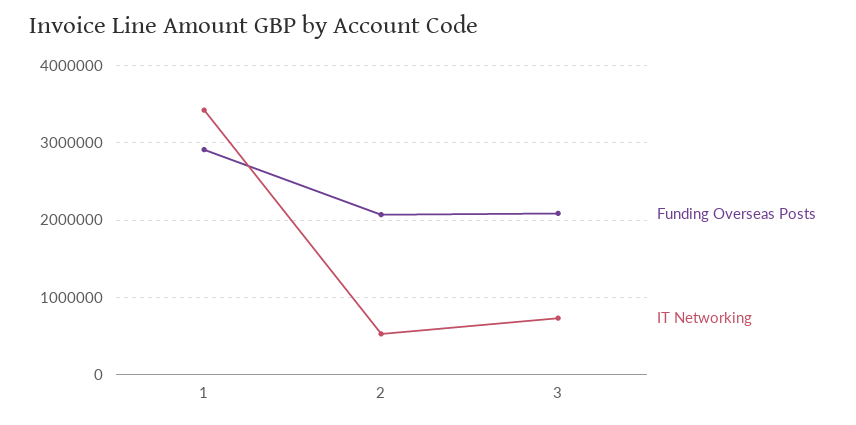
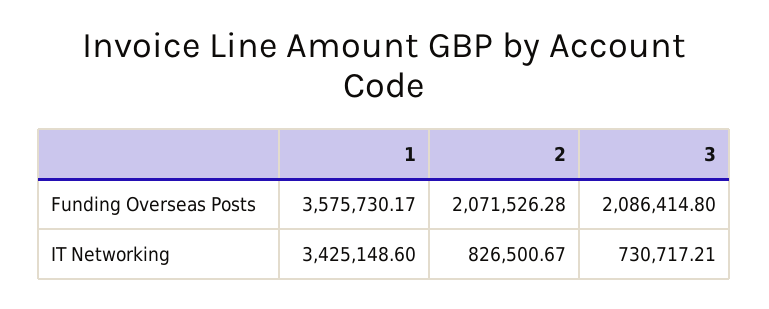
  {
    "Funding Overseas Posts": {
-     "1": 2900000,
+     "1": 3575730.17,
      "2": 2071526.28,
      "3": 2086414.8
    },
    "IT Networking": {
      "1": 3425148.6,
-     "2": 500000,
+     "2": 826500.67,
      "3": 730717.21
    }
  }

